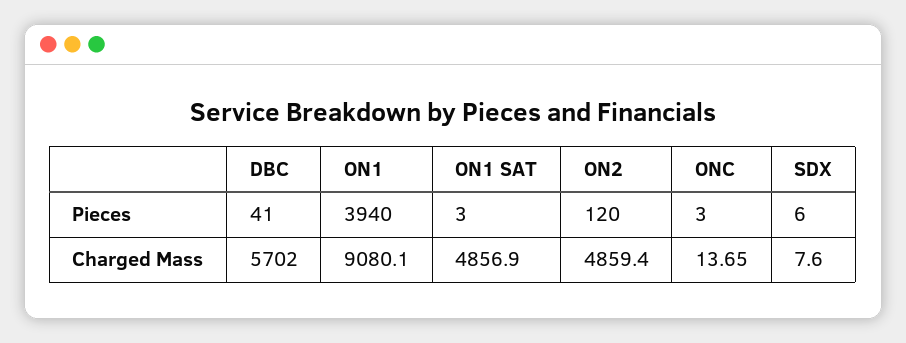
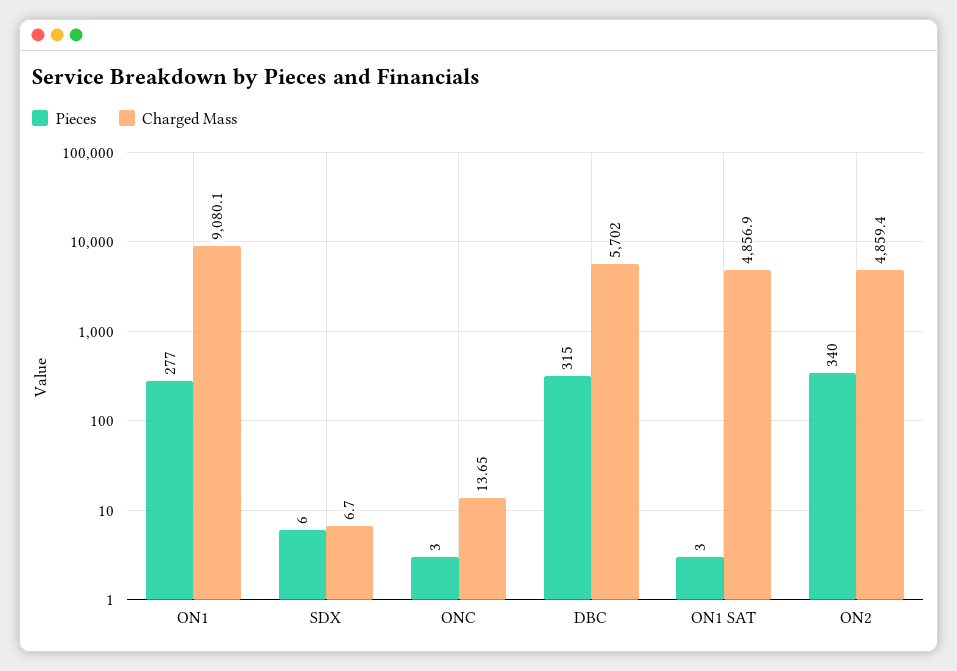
  {
    "Pieces": {
-     "DBC": 41,
+     "DBC": 315,
-     "ON1": 3940,
+     "ON1": 277,
      "ON1 SAT": 3,
-     "ON2": 120,
+     "ON2": 340,
      "ONC": 3,
      "SDX": 6
    },
    "Charged Mass": {
      "DBC": 5702,
      "ON1": 9080.1,
      "ON1 SAT": 4856.9,
      "ON2": 4859.4,
      "ONC": 13.65,
-     "SDX": 7.6
+     "SDX": 6.7
    }
  }

